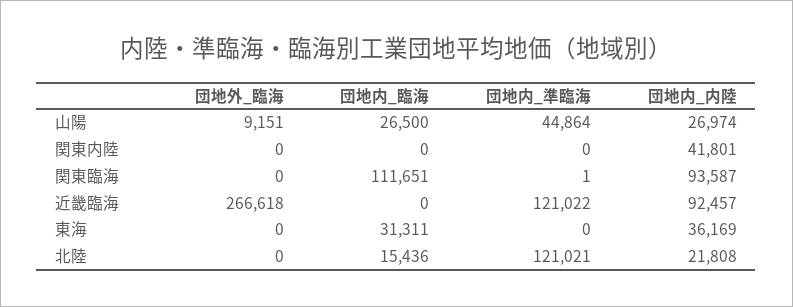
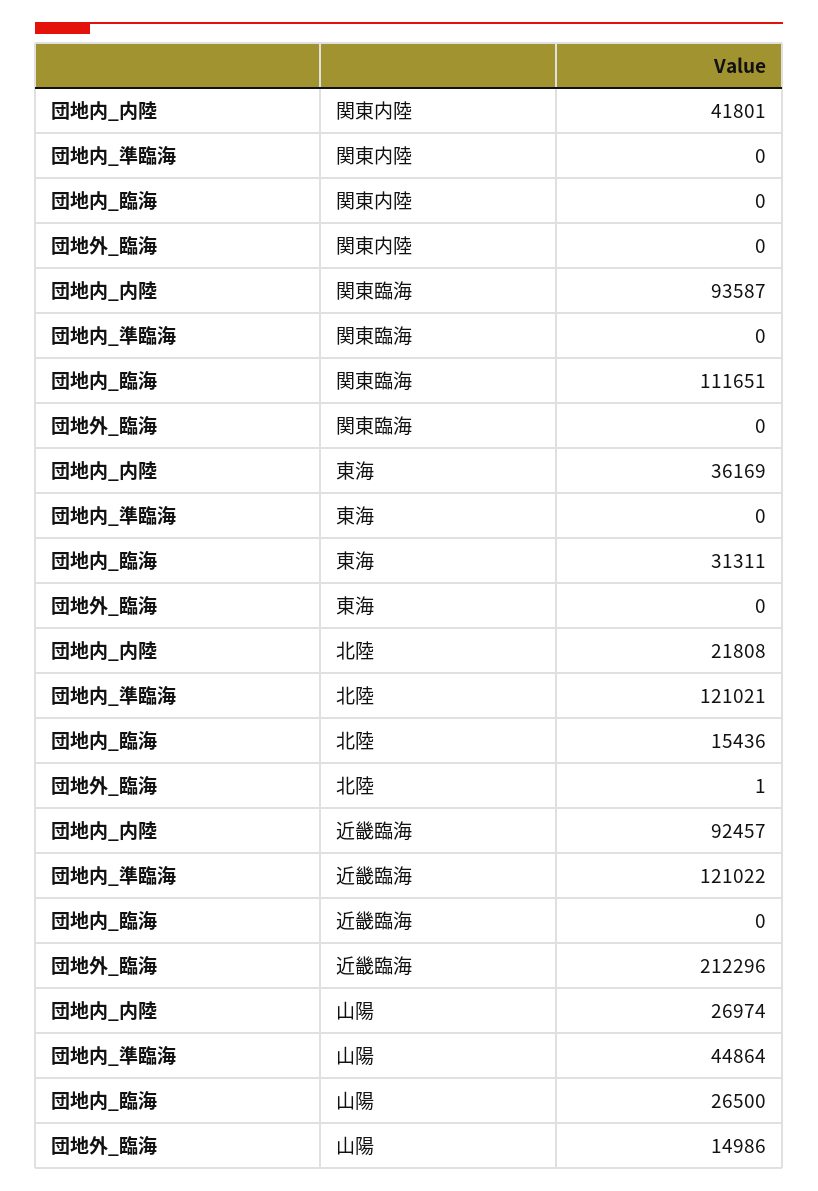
  {
    "団地外_臨海": {
-     "山陽": 9151,
+     "山陽": 14986,
      "関東内陸": 0,
      "関東臨海": 0,
-     "近畿臨海": 266618,
+     "近畿臨海": 212296,
      "東海": 0,
-     "北陸": 0
+     "北陸": 1
    },
    "団地内_臨海": {
      "山陽": 26500,
      "関東内陸": 0,
      "関東臨海": 111651,
      "近畿臨海": 0,
      "東海": 31311,
      "北陸": 15436
    },
    "団地内_準臨海": {
      "山陽": 44864,
      "関東内陸": 0,
-     "関東臨海": 1,
+     "関東臨海": 0,
      "近畿臨海": 121022,
      "東海": 0,
      "北陸": 121021
    },
    "団地内_内陸": {
      "山陽": 26974,
      "関東内陸": 41801,
      "関東臨海": 93587,
      "近畿臨海": 92457,
      "東海": 36169,
      "北陸": 21808
    }
  }

